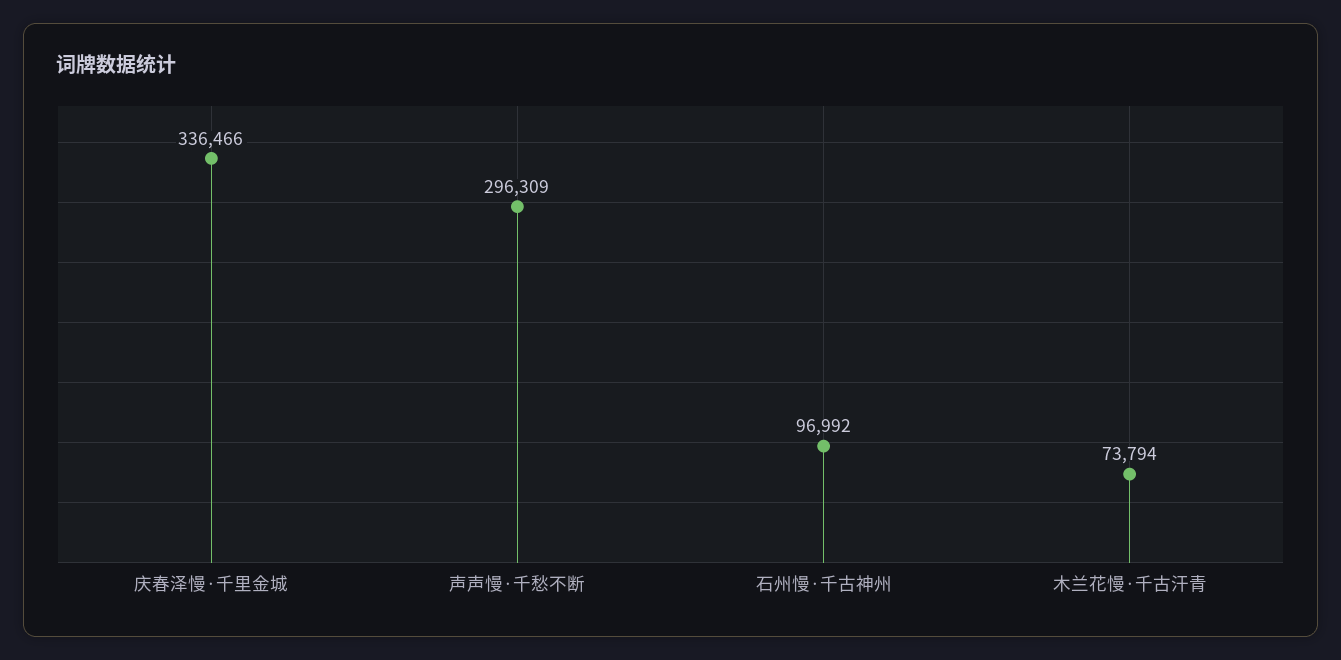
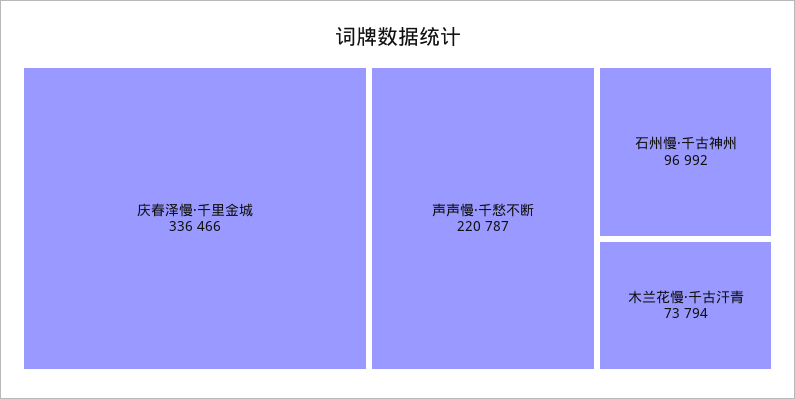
  {
    "庆春泽慢·千里金城": 336466,
-   "声声慢·千愁不断": 296309,
+   "声声慢·千愁不断": 220787,
    "石州慢·千古神州": 96992,
    "木兰花慢·千古汗青": 73794
  }

